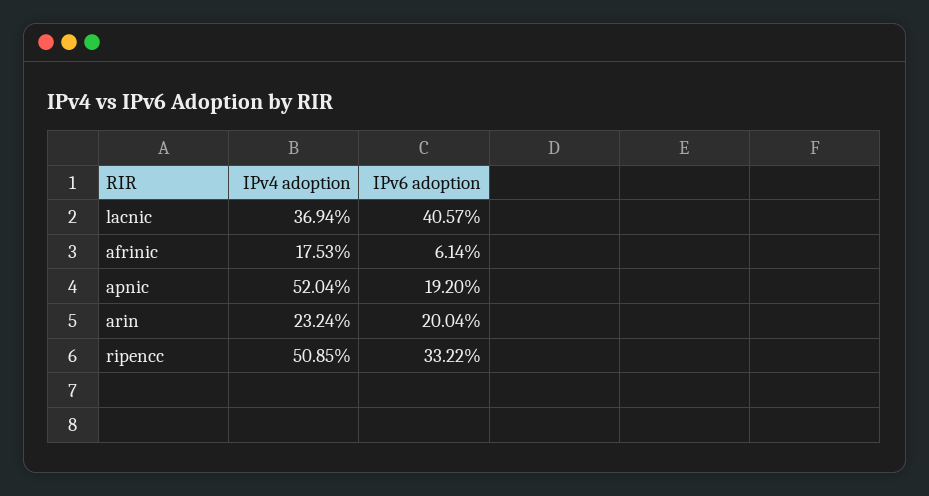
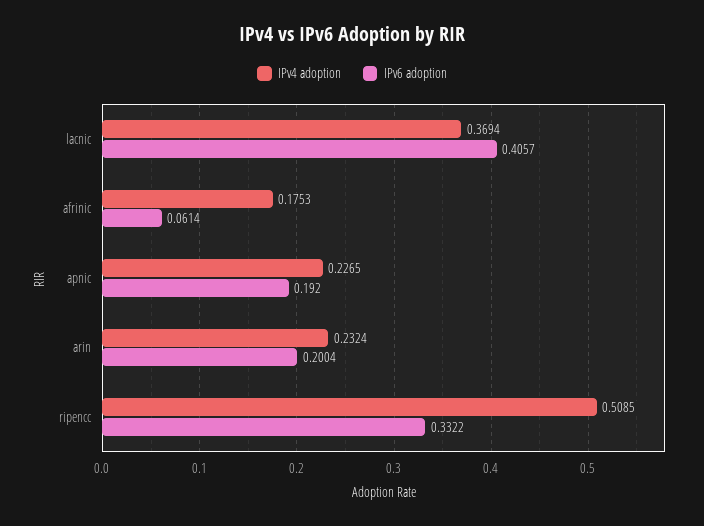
  {
    "IPv4 adoption": {
      "lacnic": 0.3694,
      "afrinic": 0.1753,
-     "apnic": 0.5204,
+     "apnic": 0.2265,
      "arin": 0.2324,
      "ripencc": 0.5085
    },
    "IPv6 adoption": {
      "lacnic": 0.4057,
      "afrinic": 0.0614,
      "apnic": 0.192,
      "arin": 0.2004,
      "ripencc": 0.3322
    }
  }

